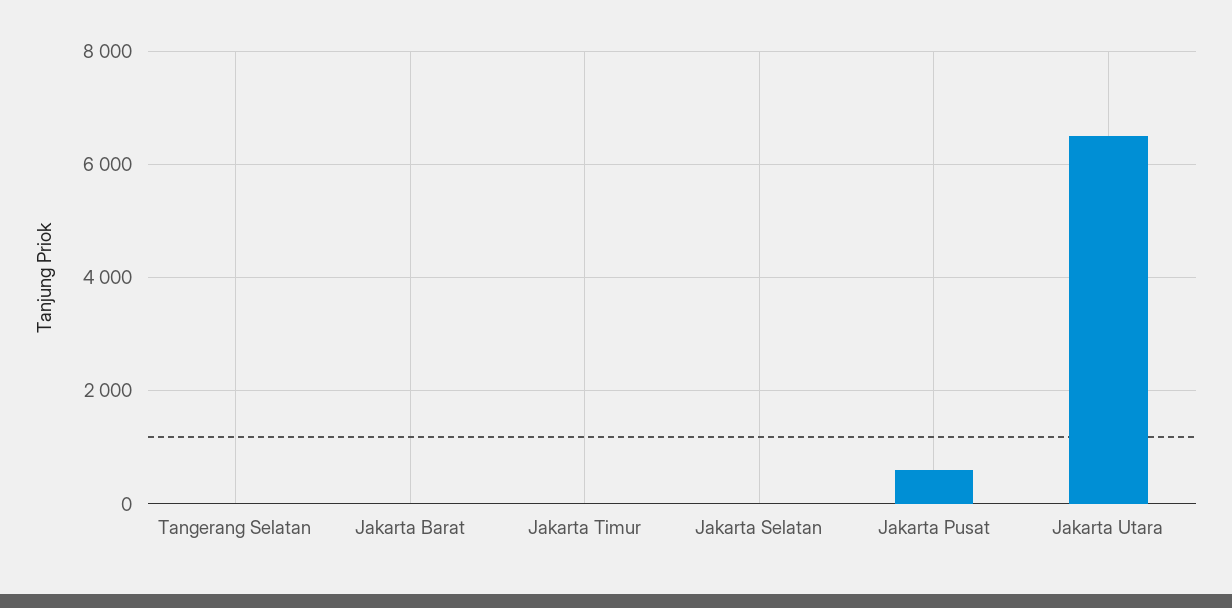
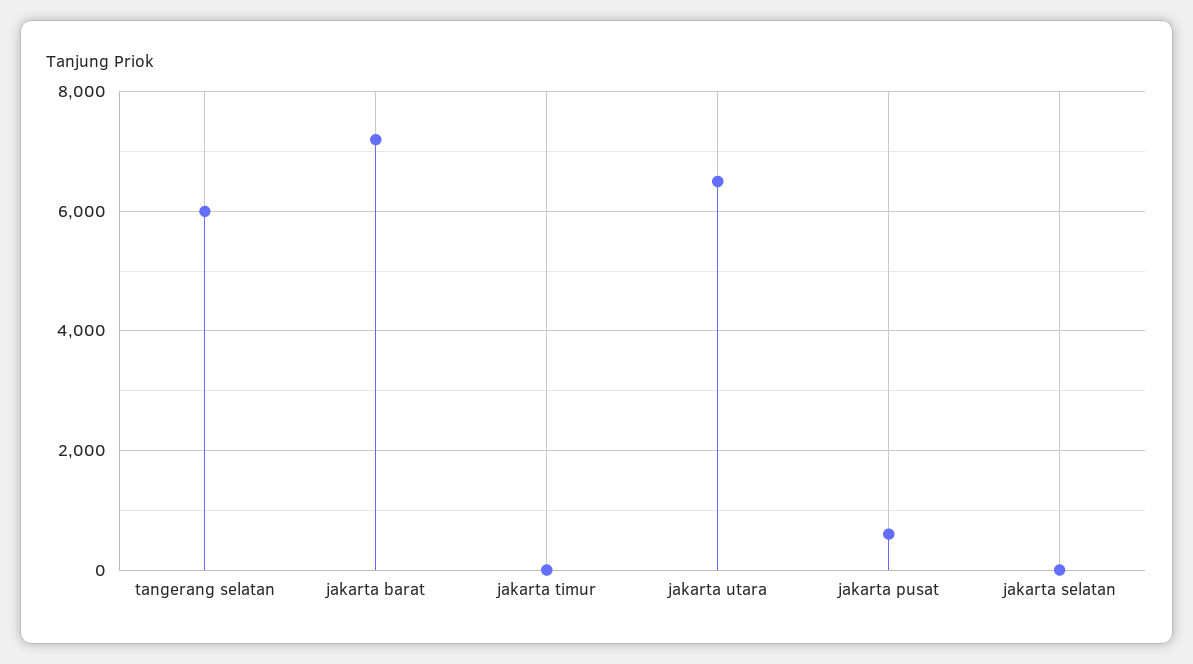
  {
-   "Tangerang Selatan": 0,
+   "Tangerang Selatan": 6000,
-   "Jakarta Barat": 0,
+   "Jakarta Barat": 7200,
    "Jakarta Timur": 0,
    "Jakarta Selatan": 0,
    "Jakarta Pusat": 600,
    "Jakarta Utara": 6600
  }

